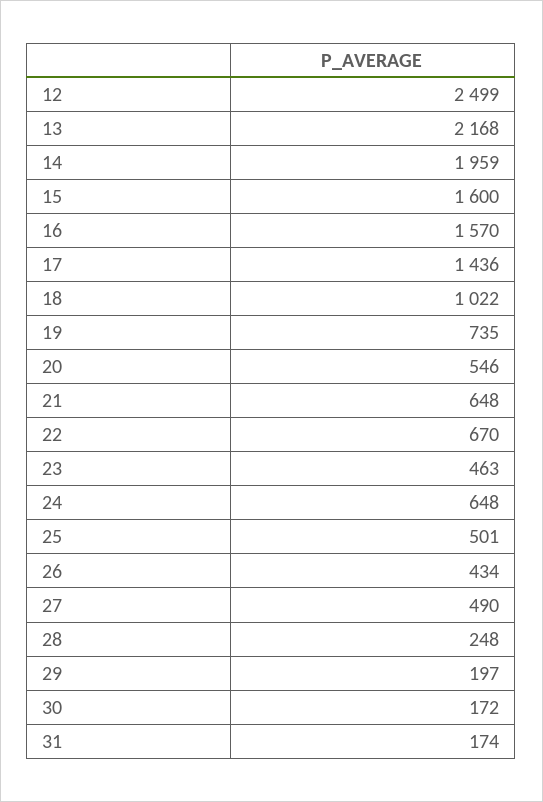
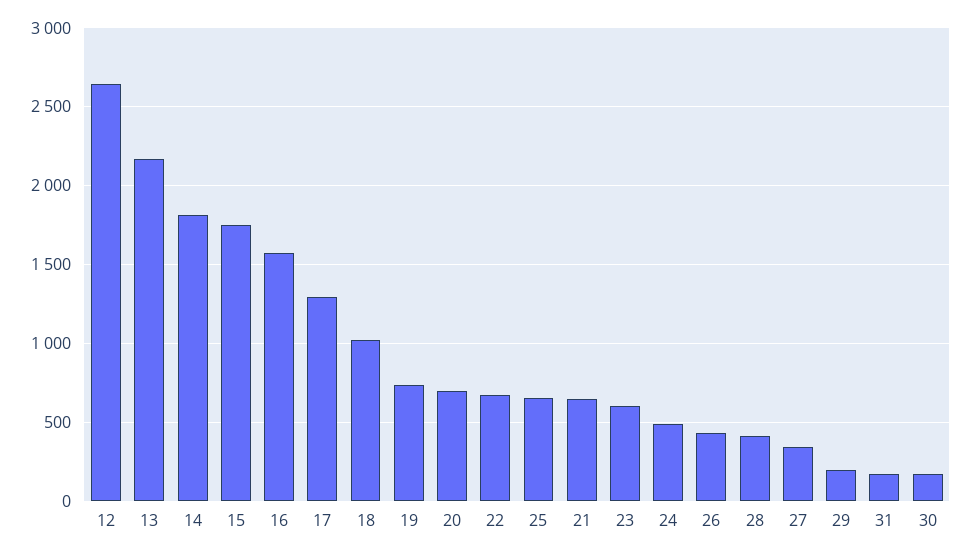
  {
-   "12": 2499,
+   "12": 2650,
    "13": 2168,
-   "14": 1959,
+   "14": 1800,
-   "15": 1600,
+   "15": 1750,
    "16": 1570,
-   "17": 1436,
+   "17": 1300,
    "18": 1022,
    "19": 735,
-   "20": 546,
+   "20": 700,
    "21": 648,
    "22": 670,
-   "23": 463,
+   "23": 600,
-   "24": 648,
+   "24": 500,
-   "25": 501,
+   "25": 650,
    "26": 434,
-   "27": 490,
+   "27": 350,
-   "28": 248,
+   "28": 400,
    "29": 197,
    "30": 172,
    "31": 174
  }

